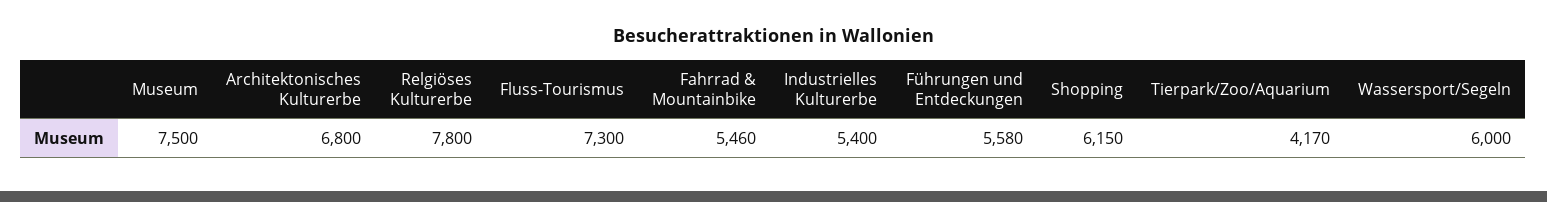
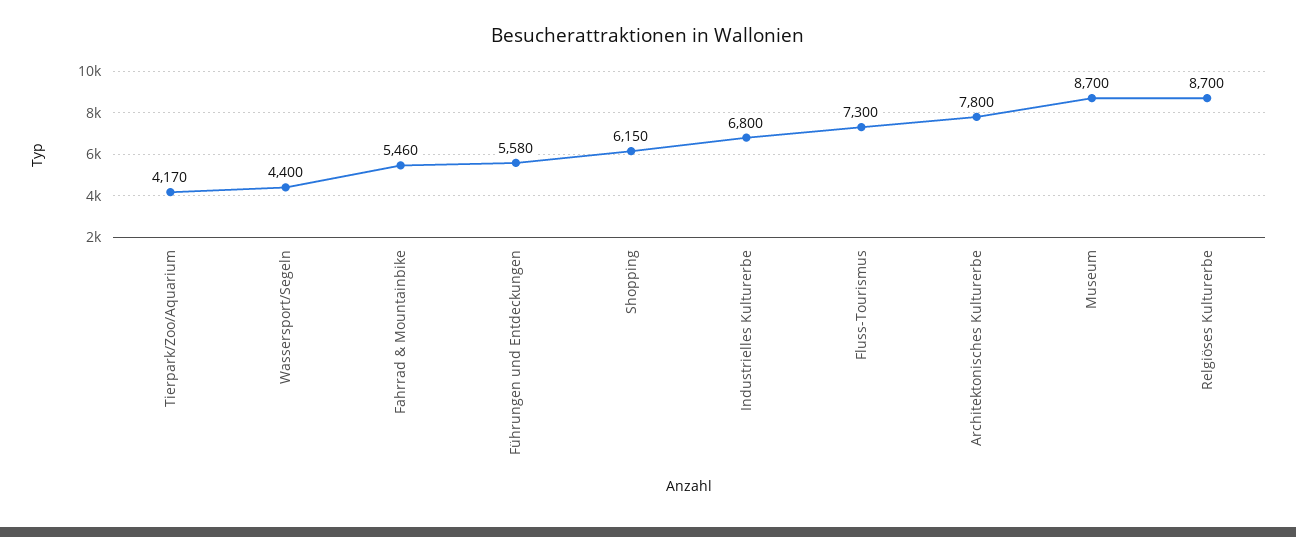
  {
-   "Museum": 7500,
+   "Museum": 8700,
-   "Architektonisches Kulturerbe": 6800,
+   "Architektonisches Kulturerbe": 7800,
-   "Relgiöses Kulturerbe": 7800,
+   "Relgiöses Kulturerbe": 8700,
    "Fluss-Tourismus": 7300,
    "Fahrrad & Mountainbike": 5460,
-   "Industrielles Kulturerbe": 5400,
+   "Industrielles Kulturerbe": 6800,
    "Führungen und Entdeckungen": 5580,
    "Shopping": 6150,
    "Tierpark/Zoo/Aquarium": 4170,
-   "Wassersport/Segeln": 6000
+   "Wassersport/Segeln": 4400
  }

